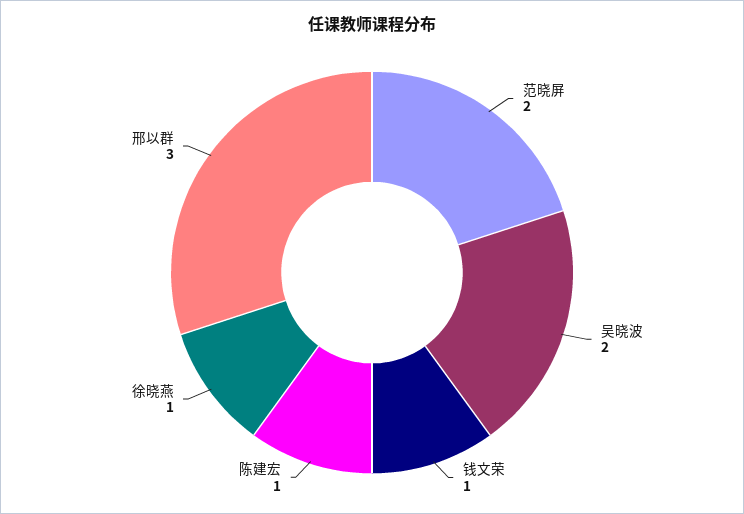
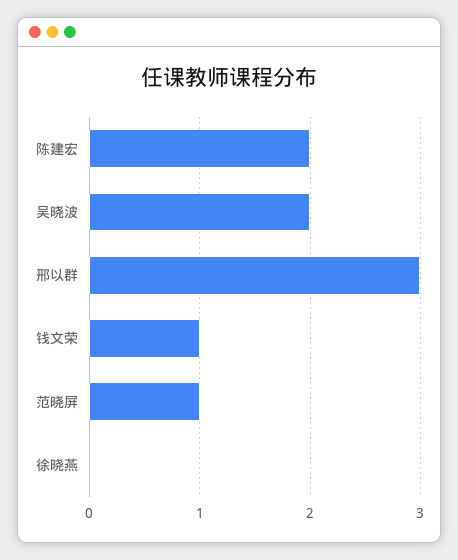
  {
-   "范晓屏": 2,
+   "范晓屏": 1,
    "吴晓波": 2,
    "钱文荣": 1,
-   "陈建宏": 1,
+   "陈建宏": 2,
-   "徐晓燕": 1,
+   "徐晓燕": 0,
    "邢以群": 3
  }

